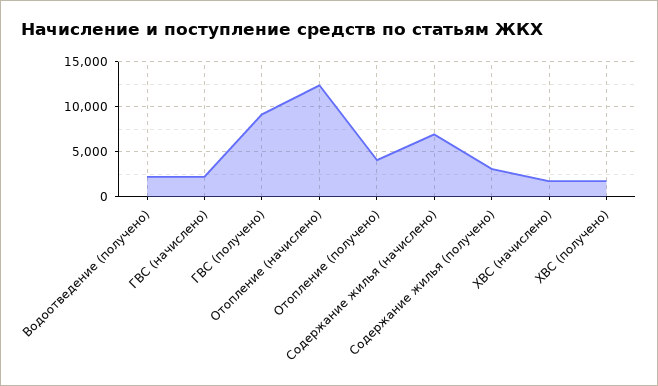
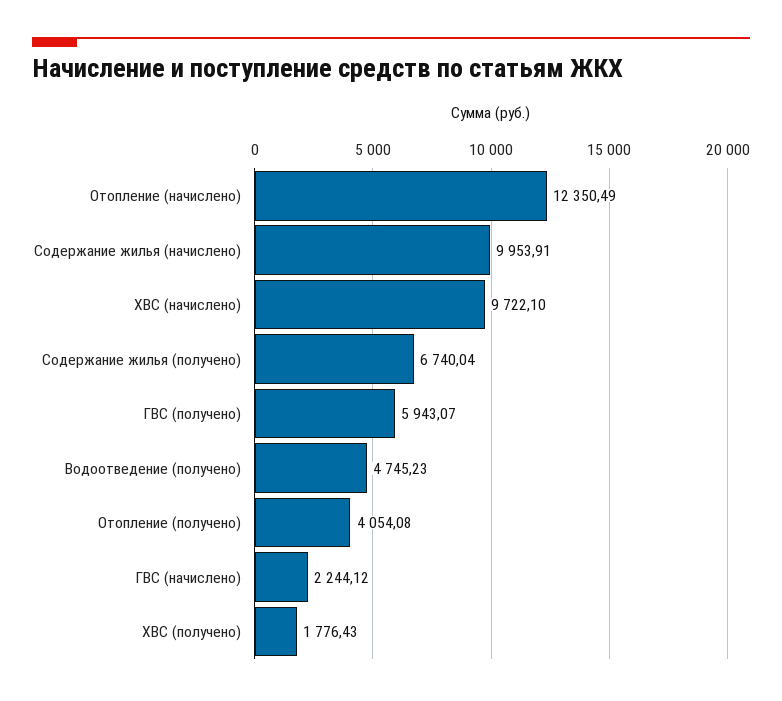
  {
-   "Водоотведение (получено)": 2000,
+   "Водоотведение (получено)": 4745.23,
    "ГВС (начислено)": 2244.12,
-   "ГВС (получено)": 9000,
+   "ГВС (получено)": 5943.07,
    "Отопление (начислено)": 12350.49,
    "Отопление (получено)": 4054.08,
-   "Содержание жилья (начислено)": 7000,
+   "Содержание жилья (начислено)": 9953.91,
-   "Содержание жилья (получено)": 3000,
+   "Содержание жилья (получено)": 6740.04,
-   "ХВС (начислено)": 2000,
+   "ХВС (начислено)": 9722.1,
    "ХВС (получено)": 1776.43
  }

